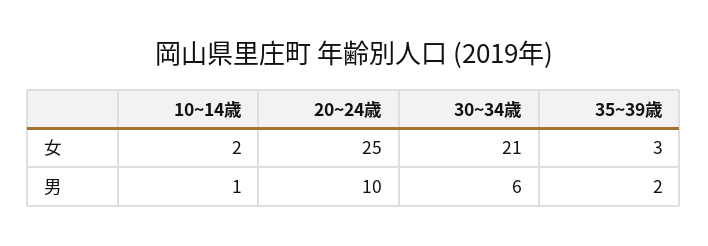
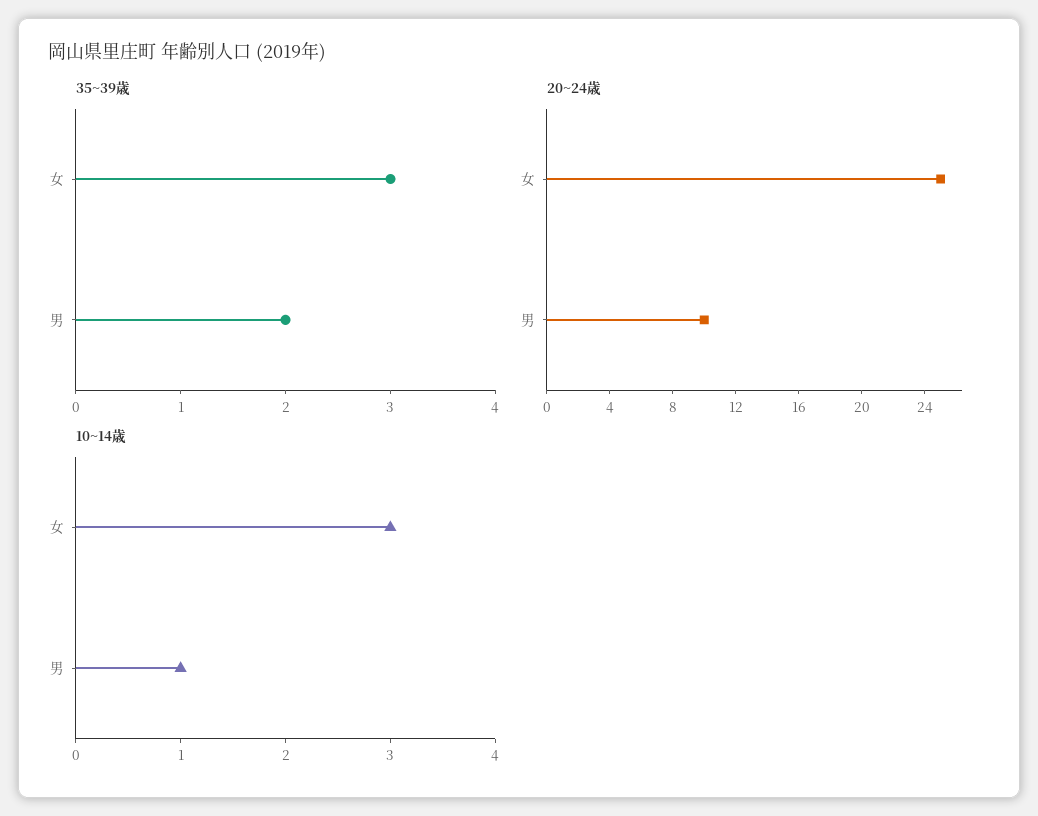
  {
    "10~14歳": {
-     "女": 2,
+     "女": 3,
      "男": 1
    },
    "20~24歳": {
      "女": 25,
      "男": 10
    },
-   "30~34歳": {
-     "女": 21,
-     "男": 6
-   },
    "35~39歳": {
      "女": 3,
      "男": 2
    }
  }

